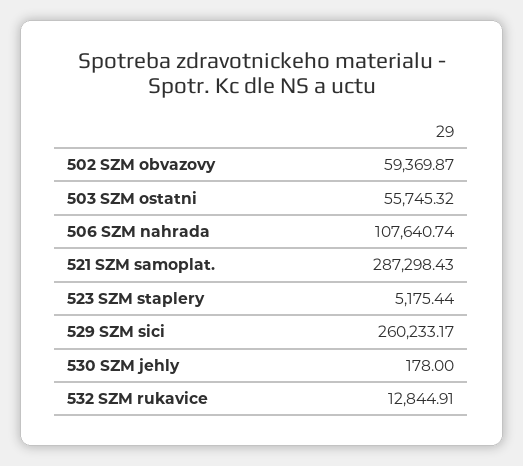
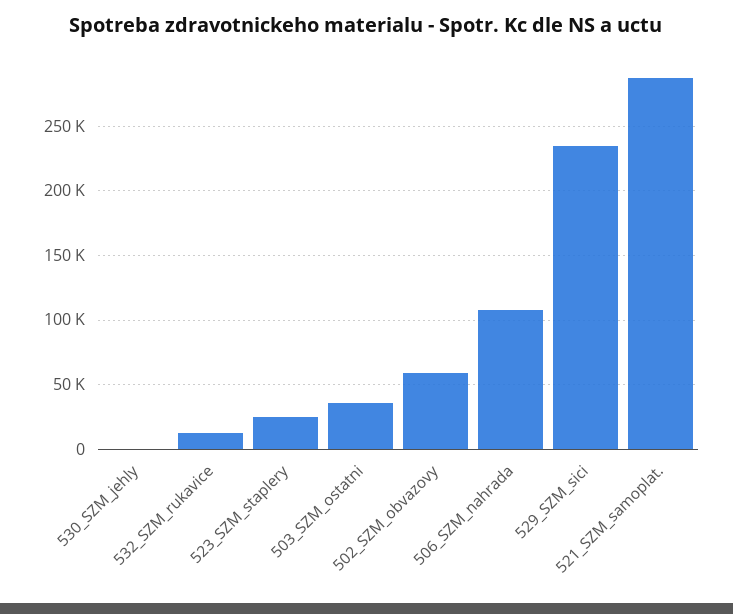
  {
    "502 SZM obvazovy": 59369.87,
-   "503 SZM ostatni": 55745.32,
+   "503 SZM ostatni": 35000,
    "506 SZM nahrada": 107640.74,
    "521 SZM samoplat.": 287298.43,
-   "523 SZM staplery": 5175.44,
+   "523 SZM staplery": 25000,
-   "529 SZM sici": 260233.17,
+   "529 SZM sici": 235000,
    "530 SZM jehly": 178,
    "532 SZM rukavice": 12844.91
  }

